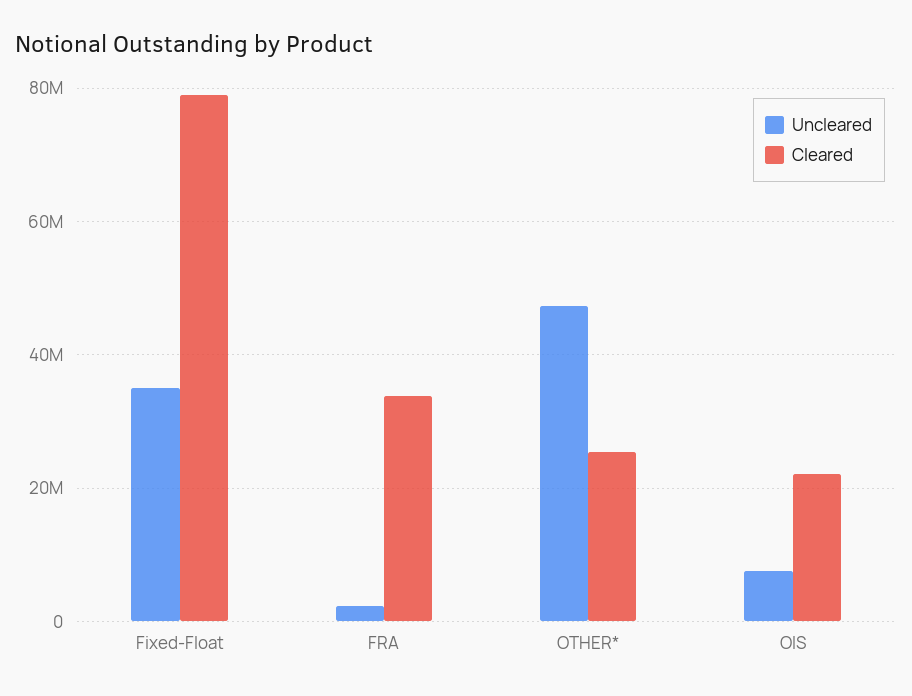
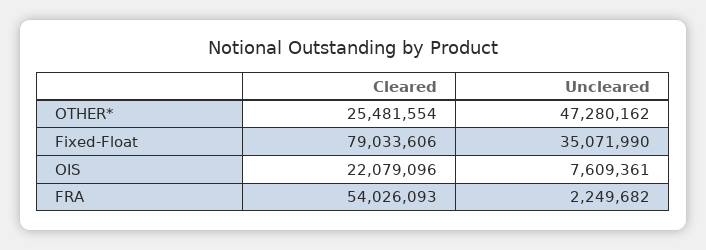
  {
    "Uncleared": {
      "Fixed-Float": 35071990,
      "FRA": 2249682,
      "OTHER*": 47280162,
      "OIS": 7609361
    },
    "Cleared": {
      "Fixed-Float": 79033606,
-     "FRA": 34000000,
+     "FRA": 54026093,
      "OTHER*": 25481554,
      "OIS": 22079096
    }
  }

